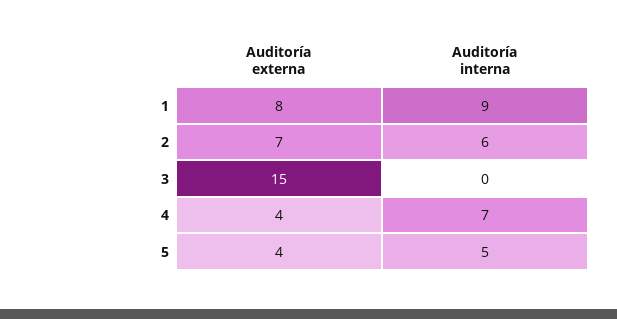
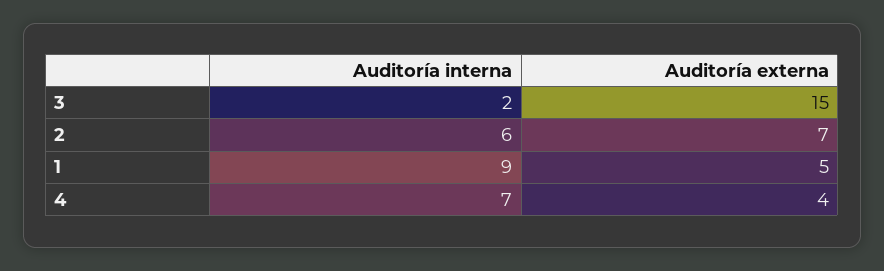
  {
    "Auditoría externa": {
-     "1": 8,
+     "1": 5,
      "2": 7,
      "3": 15,
-     "4": 4,
+     "4": 4
-     "5": 4
    },
    "Auditoría interna": {
      "1": 9,
      "2": 6,
-     "3": 0,
+     "3": 2,
-     "4": 7,
+     "4": 7
-     "5": 5
    }
  }

